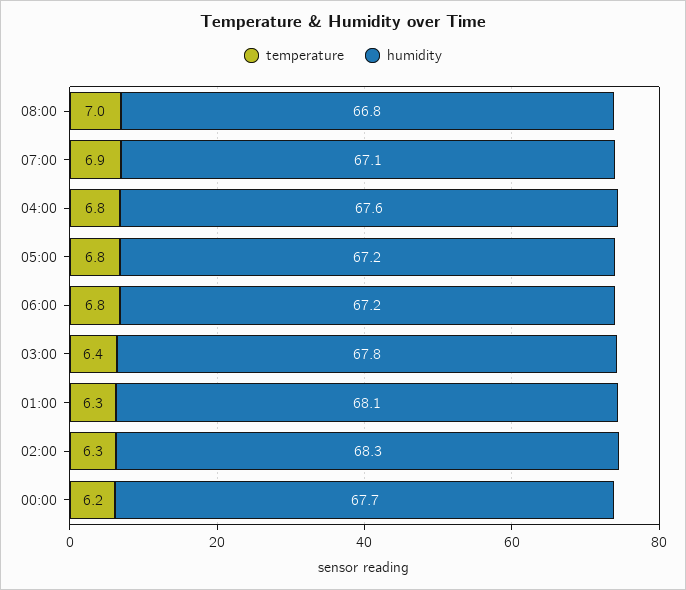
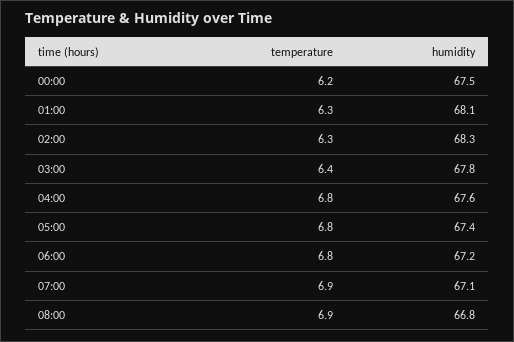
  {
    "temperature": {
-     "08:00": 7,
+     "08:00": 6.9,
      "07:00": 6.9,
      "04:00": 6.8,
      "05:00": 6.8,
      "06:00": 6.8,
      "03:00": 6.4,
      "01:00": 6.3,
      "02:00": 6.3,
      "00:00": 6.2
    },
    "humidity": {
      "08:00": 66.8,
      "07:00": 67.1,
      "04:00": 67.6,
-     "05:00": 67.2,
+     "05:00": 67.4,
      "06:00": 67.2,
      "03:00": 67.8,
      "01:00": 68.1,
      "02:00": 68.3,
-     "00:00": 67.7
+     "00:00": 67.5
    }
  }

